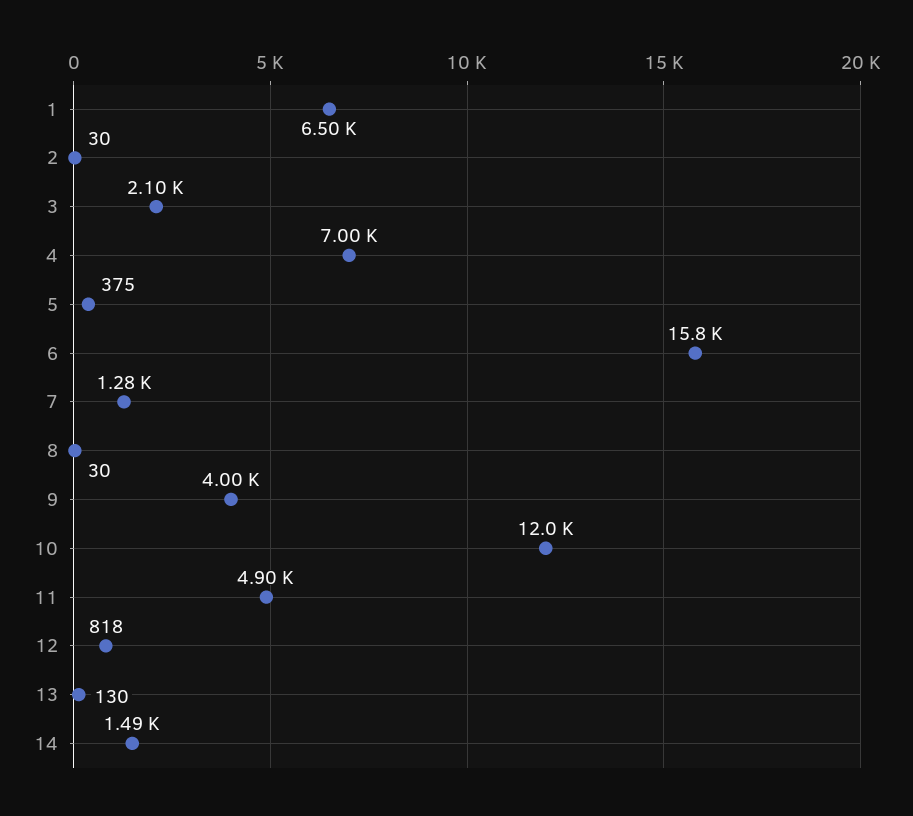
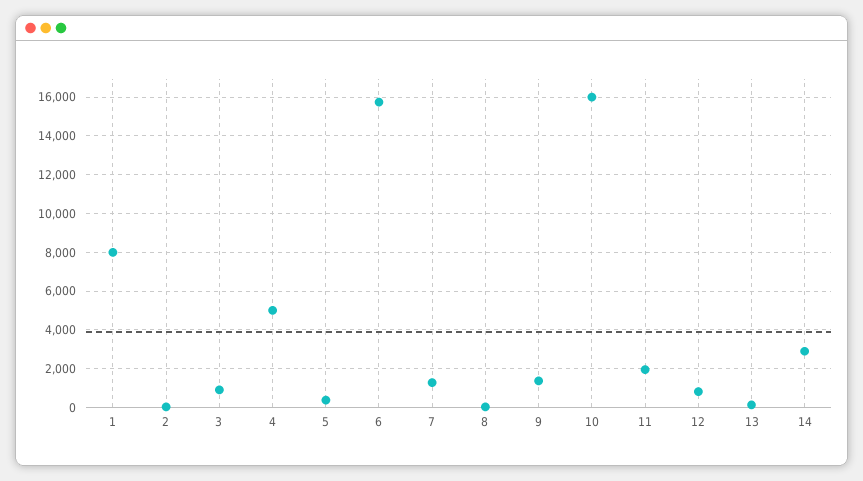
  {
-   "1": 6500,
+   "1": 8000,
    "2": 30,
-   "3": 2100,
+   "3": 1000,
-   "4": 7000,
+   "4": 5000,
    "5": 375,
    "6": 15800,
    "7": 1280,
    "8": 30,
-   "9": 4000,
+   "9": 1500,
-   "10": 12000,
+   "10": 16000,
-   "11": 4900,
+   "11": 2000,
    "12": 818,
    "13": 130,
-   "14": 1490
+   "14": 3000
  }

